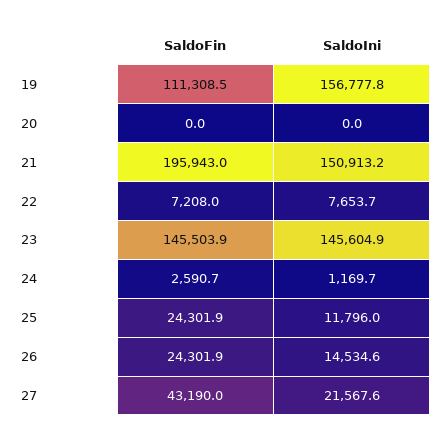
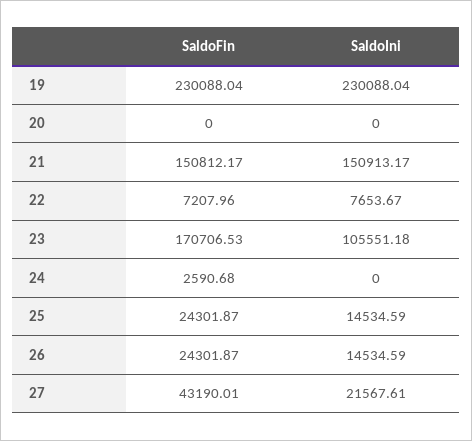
  {
    "SaldoFin": {
-     "19": 111308.5,
+     "19": 230088.04,
      "20": 0,
-     "21": 195943,
+     "21": 150812.17,
      "22": 7207.96,
-     "23": 145503.9,
+     "23": 170706.53,
      "24": 2590.68,
      "25": 24301.87,
      "26": 24301.87,
      "27": 43190.01
    },
    "SaldoIni": {
-     "19": 156777.8,
+     "19": 230088.04,
      "20": 0,
      "21": 150913.17,
      "22": 7653.67,
-     "23": 145604.9,
+     "23": 105551.18,
-     "24": 1169.7,
+     "24": 0,
-     "25": 11796,
+     "25": 14534.59,
      "26": 14534.59,
      "27": 21567.61
    }
  }

